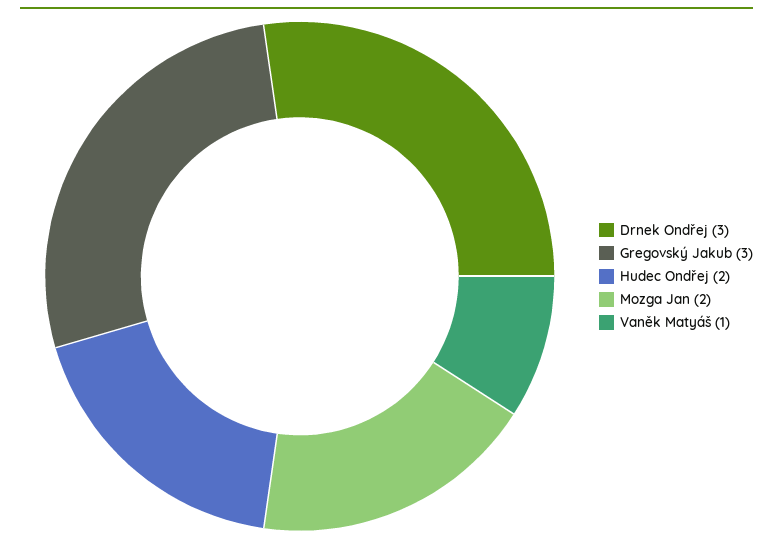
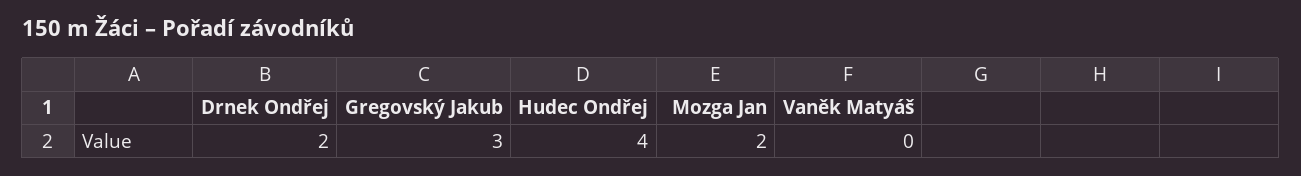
  {
-   "Drnek Ondřej": 3,
+   "Drnek Ondřej": 2,
    "Gregovský Jakub": 3,
-   "Hudec Ondřej": 2,
+   "Hudec Ondřej": 4,
    "Mozga Jan": 2,
-   "Vaněk Matyáš": 1
+   "Vaněk Matyáš": 0
  }

